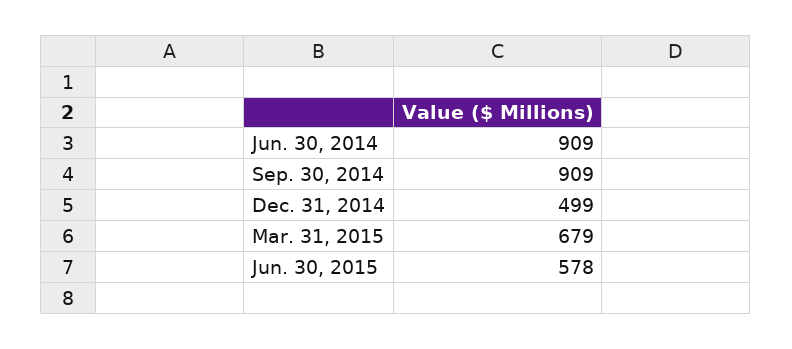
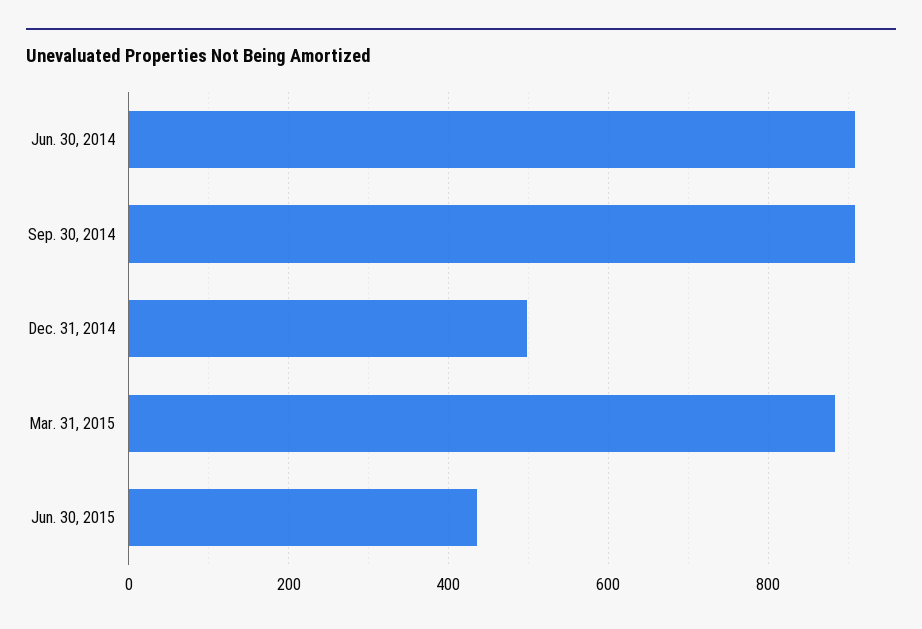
  {
    "Jun. 30, 2014": 909,
    "Sep. 30, 2014": 909,
    "Dec. 31, 2014": 499,
-   "Mar. 31, 2015": 679,
+   "Mar. 31, 2015": 880,
-   "Jun. 30, 2015": 578
+   "Jun. 30, 2015": 440
  }

